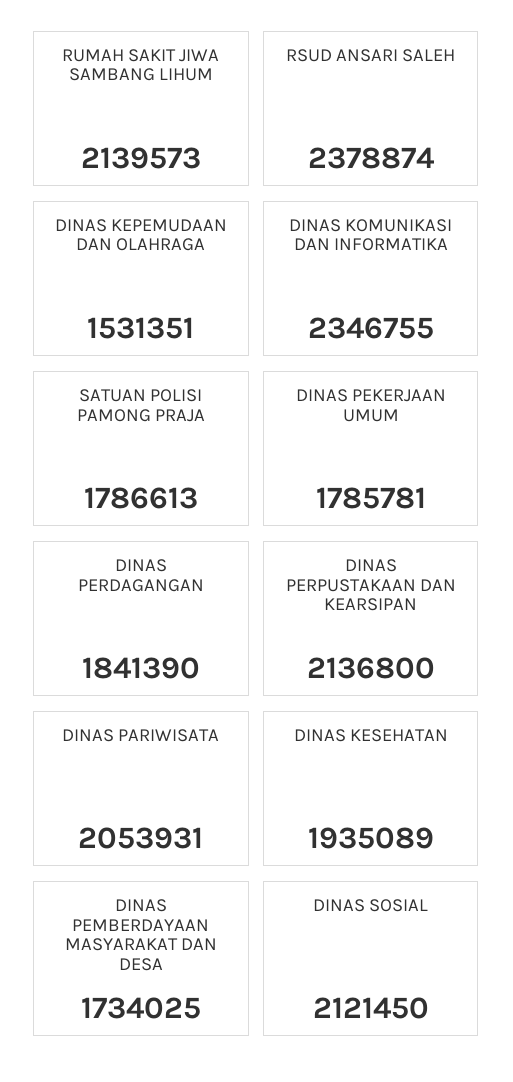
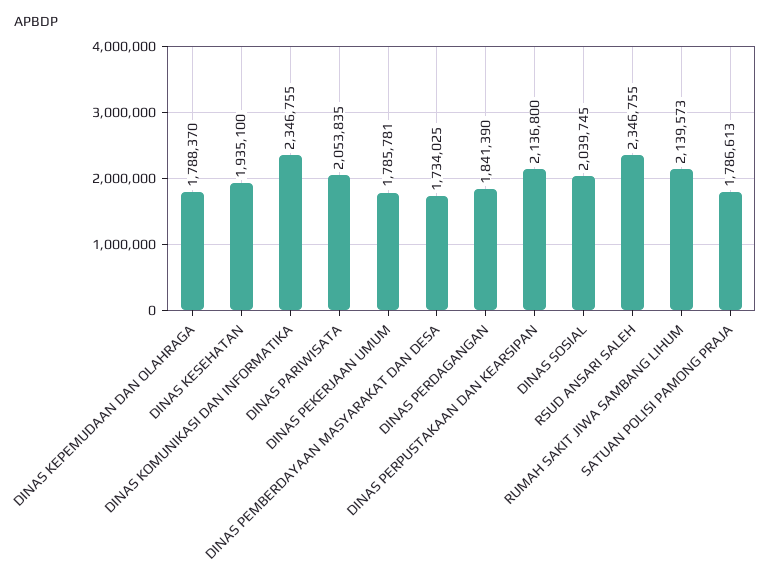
  {
    "RUMAH SAKIT JIWA SAMBANG LIHUM": 2139573,
-   "RSUD ANSARI SALEH": 2378874,
+   "RSUD ANSARI SALEH": 2346755,
-   "DINAS KEPEMUDAAN DAN OLAHRAGA": 1531351,
+   "DINAS KEPEMUDAAN DAN OLAHRAGA": 1788370,
    "DINAS KOMUNIKASI DAN INFORMATIKA": 2346755,
    "SATUAN POLISI PAMONG PRAJA": 1786613,
    "DINAS PEKERJAAN UMUM": 1785781,
    "DINAS PERDAGANGAN": 1841390,
    "DINAS PERPUSTAKAAN DAN KEARSIPAN": 2136800,
-   "DINAS PARIWISATA": 2053931,
+   "DINAS PARIWISATA": 2053835,
-   "DINAS KESEHATAN": 1935089,
+   "DINAS KESEHATAN": 1935100,
    "DINAS PEMBERDAYAAN MASYARAKAT DAN DESA": 1734025,
-   "DINAS SOSIAL": 2121450
+   "DINAS SOSIAL": 2039745
  }

